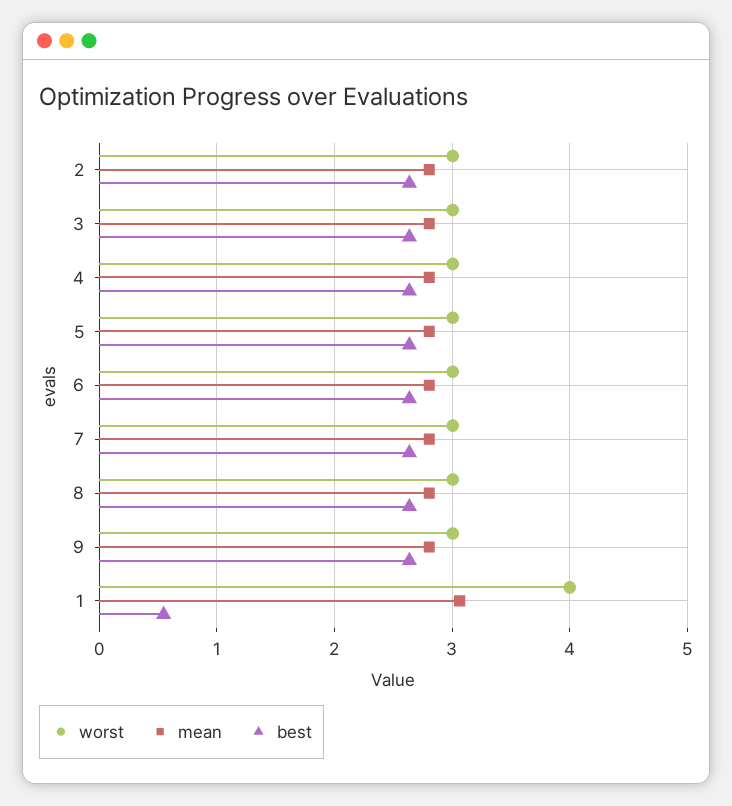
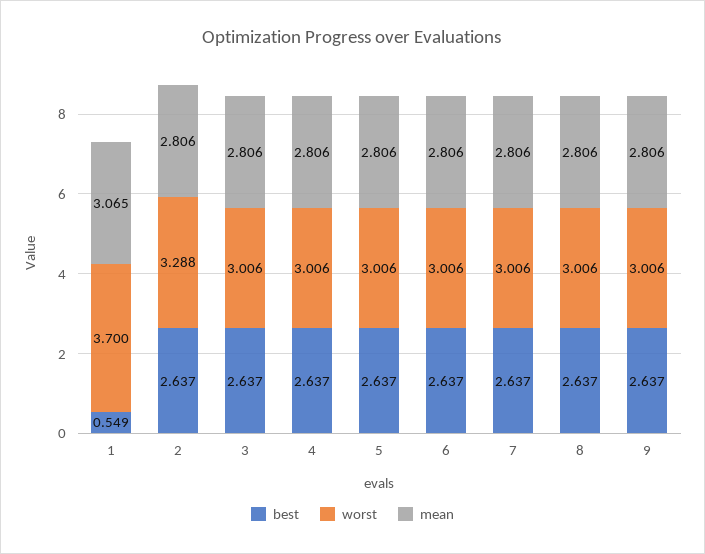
  {
    "worst": {
-     "2": 3,
+     "2": 3.288,
      "3": 3.006,
      "4": 3.006,
      "5": 3.006,
      "6": 3.006,
      "7": 3.006,
      "8": 3.006,
      "9": 3.006,
-     "1": 4
+     "1": 3.7
    },
    "mean": {
      "2": 2.806,
      "3": 2.806,
      "4": 2.806,
      "5": 2.806,
      "6": 2.806,
      "7": 2.806,
      "8": 2.806,
      "9": 2.806,
      "1": 3.065
    },
    "best": {
      "2": 2.637,
      "3": 2.637,
      "4": 2.637,
      "5": 2.637,
      "6": 2.637,
      "7": 2.637,
      "8": 2.637,
      "9": 2.637,
      "1": 0.549
    }
  }

